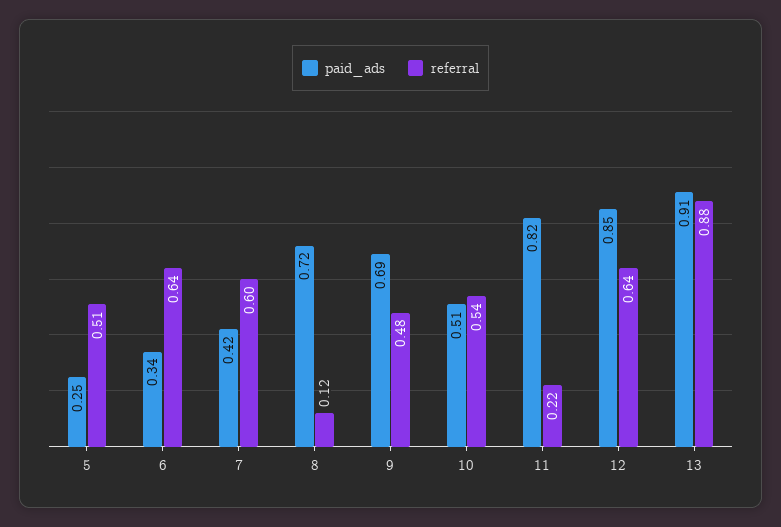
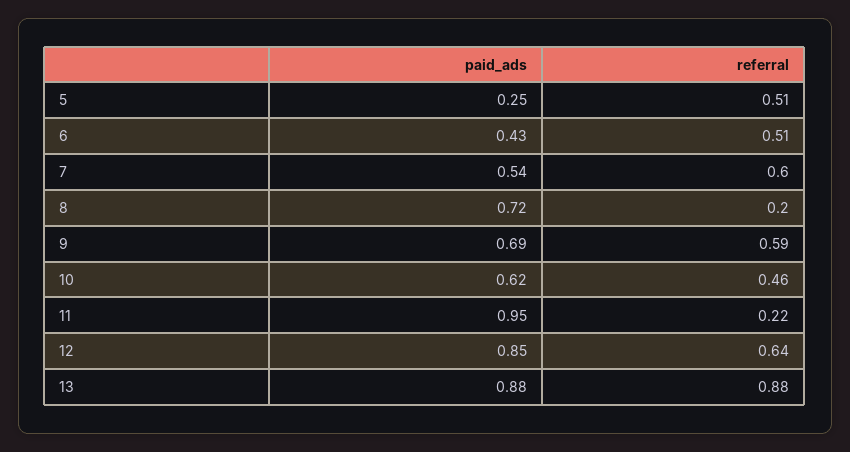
  {
    "paid_ads": {
      "5": 0.25,
-     "6": 0.34,
+     "6": 0.43,
-     "7": 0.42,
+     "7": 0.54,
      "8": 0.72,
      "9": 0.69,
-     "10": 0.51,
+     "10": 0.62,
-     "11": 0.82,
+     "11": 0.95,
      "12": 0.85,
-     "13": 0.91
+     "13": 0.88
    },
    "referral": {
      "5": 0.51,
-     "6": 0.64,
+     "6": 0.51,
      "7": 0.6,
-     "8": 0.12,
+     "8": 0.2,
-     "9": 0.48,
+     "9": 0.59,
-     "10": 0.54,
+     "10": 0.46,
      "11": 0.22,
      "12": 0.64,
      "13": 0.88
    }
  }

